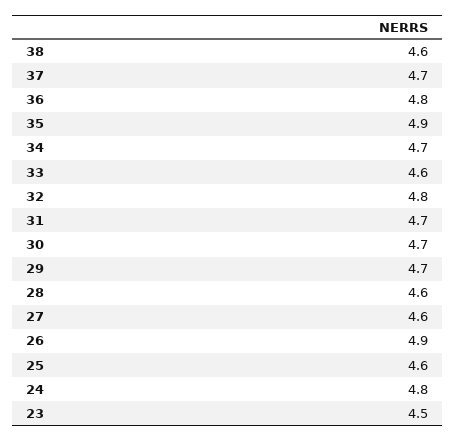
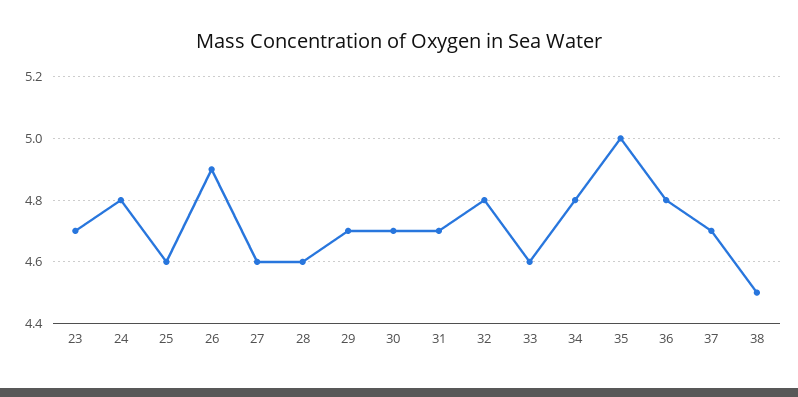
  {
-   "38": 4.6,
+   "38": 4.5,
    "37": 4.7,
    "36": 4.8,
-   "35": 4.9,
+   "35": 5,
-   "34": 4.7,
+   "34": 4.8,
    "33": 4.6,
    "32": 4.8,
    "31": 4.7,
    "30": 4.7,
    "29": 4.7,
    "28": 4.6,
    "27": 4.6,
    "26": 4.9,
    "25": 4.6,
    "24": 4.8,
-   "23": 4.5
+   "23": 4.7
  }

